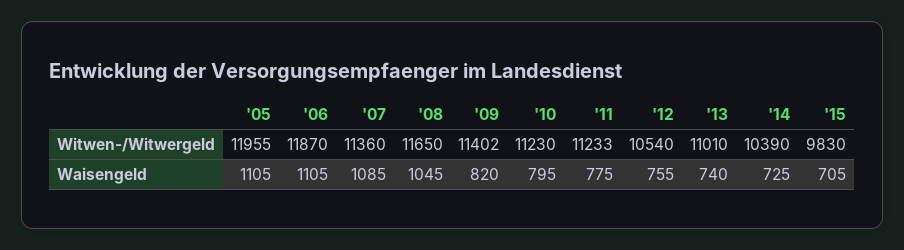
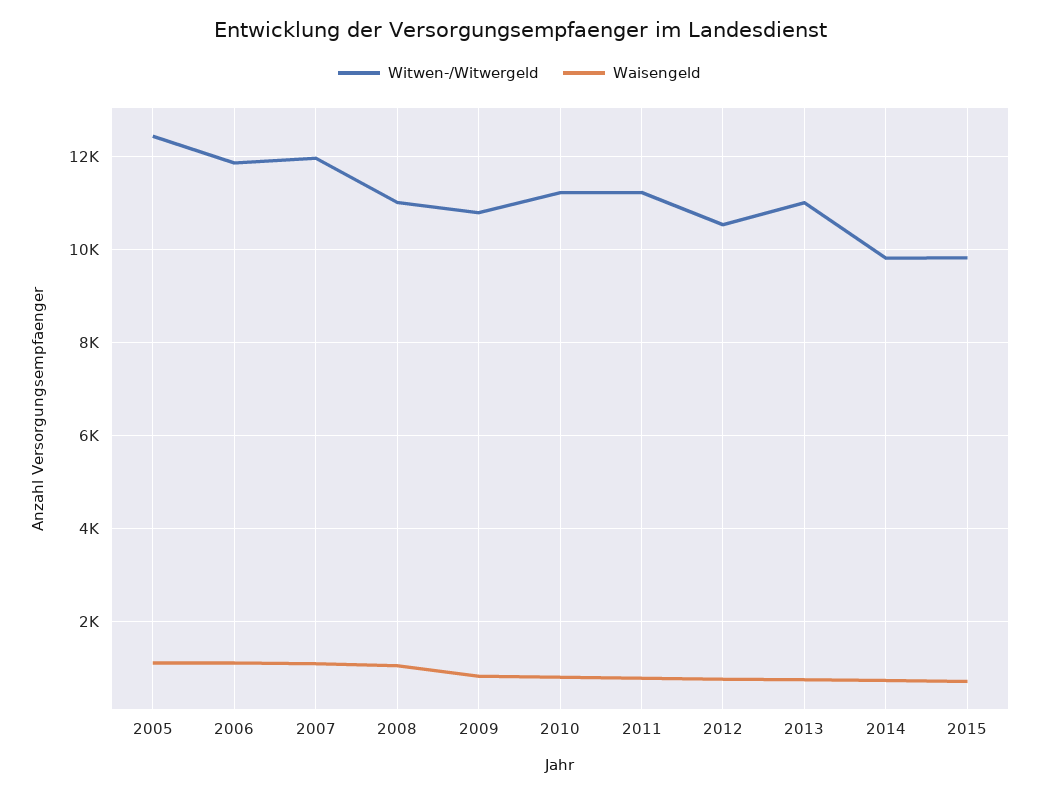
  {
    "Witwen-/Witwergeld": {
-     "'05": 11955,
+     "'05": 12400,
      "'06": 11870,
-     "'07": 11360,
+     "'07": 12000,
-     "'08": 11650,
+     "'08": 11000,
-     "'09": 11402,
+     "'09": 10800,
      "'10": 11230,
      "'11": 11233,
      "'12": 10540,
      "'13": 11010,
-     "'14": 10390,
+     "'14": 9800,
      "'15": 9830
    },
    "Waisengeld": {
      "'05": 1105,
      "'06": 1105,
      "'07": 1085,
      "'08": 1045,
      "'09": 820,
      "'10": 795,
      "'11": 775,
      "'12": 755,
      "'13": 740,
      "'14": 725,
      "'15": 705
    }
  }

